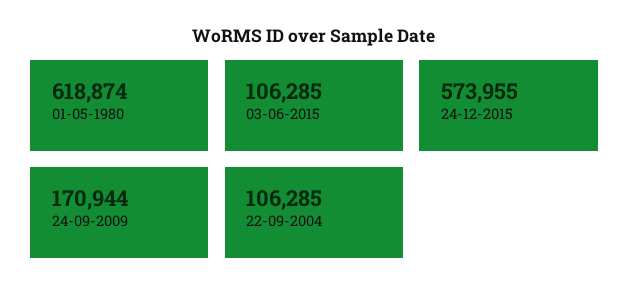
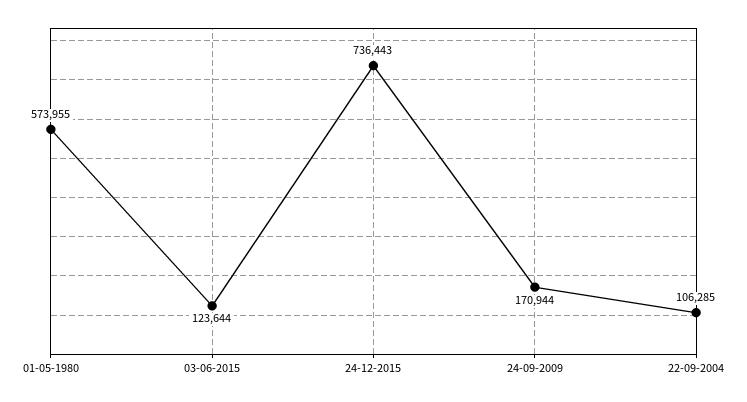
  {
-   "01-05-1980": 618874,
+   "01-05-1980": 573955,
-   "03-06-2015": 106285,
+   "03-06-2015": 123644,
-   "24-12-2015": 573955,
+   "24-12-2015": 736443,
    "24-09-2009": 170944,
    "22-09-2004": 106285
  }

